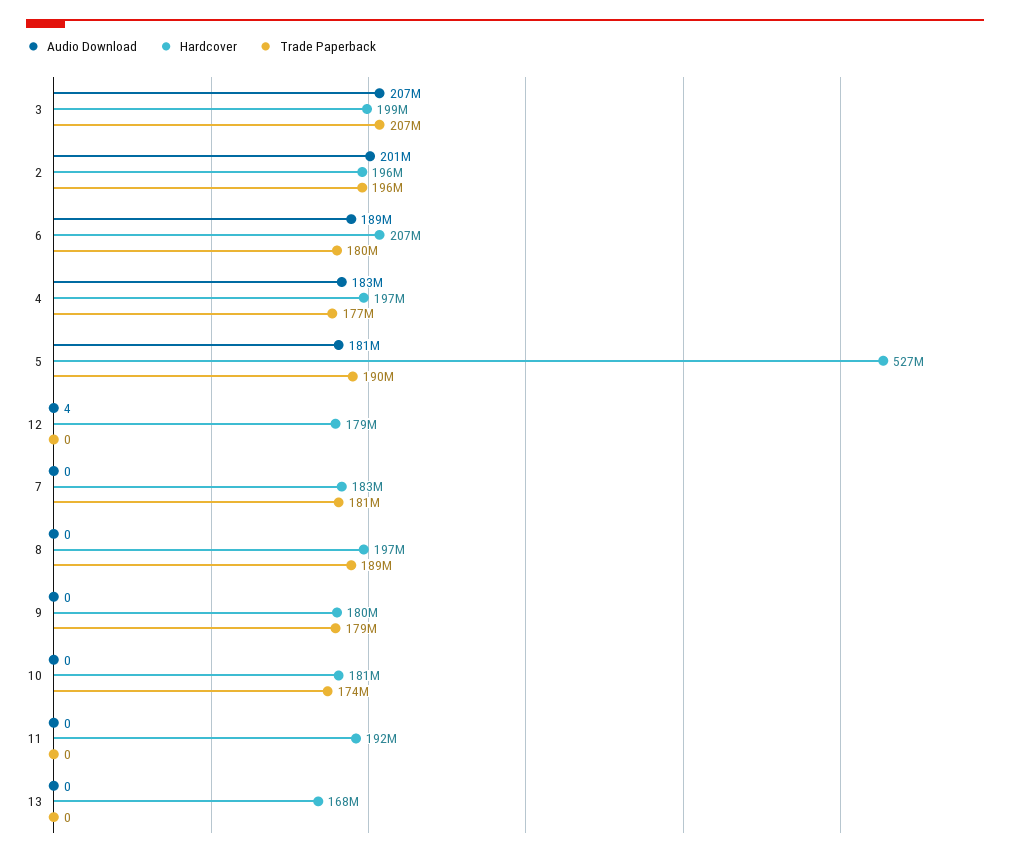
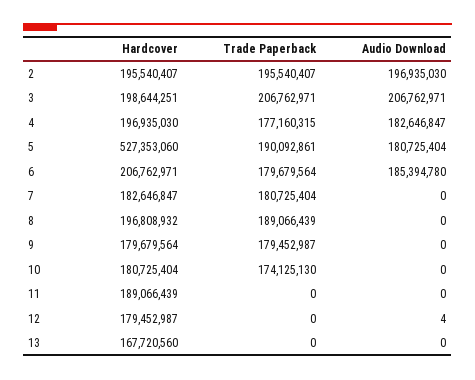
  {
    "Audio Download": {
      "3": 206762971,
-     "2": 201000000,
+     "2": 196935030,
-     "6": 189000000,
+     "6": 185394780,
      "4": 182646847,
      "5": 180725404,
      "12": 4,
      "7": 0,
      "8": 0,
      "9": 0,
      "10": 0,
      "11": 0,
      "13": 0
    },
    "Hardcover": {
      "3": 198644251,
      "2": 195540407,
      "6": 206762971,
      "4": 196935030,
      "5": 527353060,
      "12": 179452987,
      "7": 182646847,
      "8": 196808932,
      "9": 179679564,
      "10": 180725404,
-     "11": 192000000,
+     "11": 189066439,
      "13": 167720560
    },
    "Trade Paperback": {
      "3": 206762971,
      "2": 195540407,
      "6": 179679564,
      "4": 177160315,
      "5": 190092861,
      "12": 0,
      "7": 180725404,
      "8": 189066439,
      "9": 179452987,
      "10": 174125130,
      "11": 0,
      "13": 0
    }
  }

